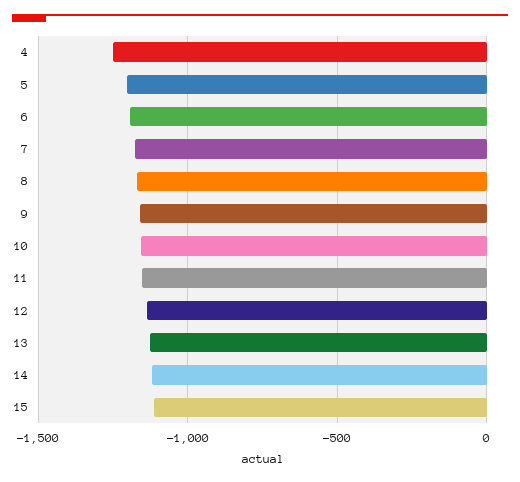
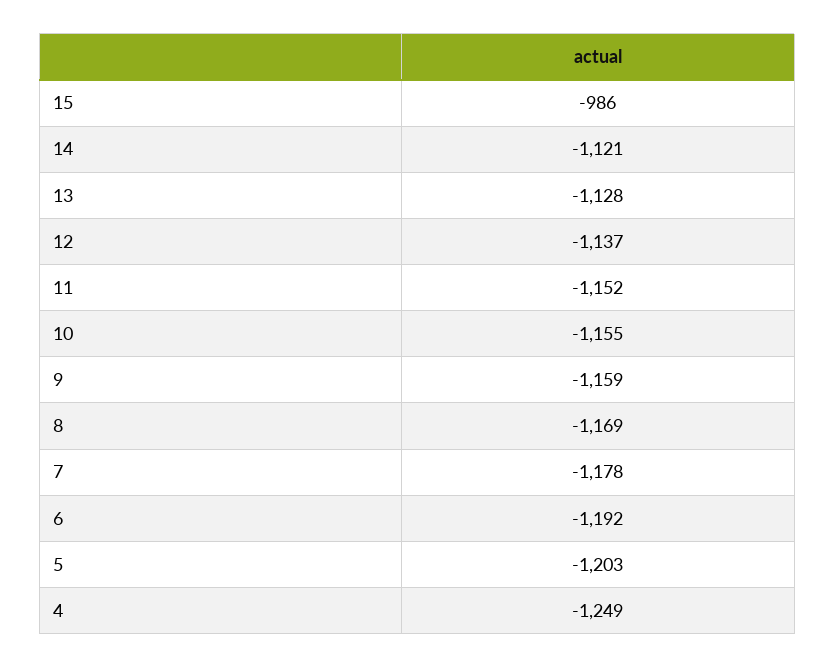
  {
    "4": -1249,
    "5": -1203,
    "6": -1192,
    "7": -1178,
    "8": -1169,
    "9": -1159,
    "10": -1155,
    "11": -1152,
    "12": -1137,
    "13": -1128,
    "14": -1121,
-   "15": -1100
+   "15": -986
  }

